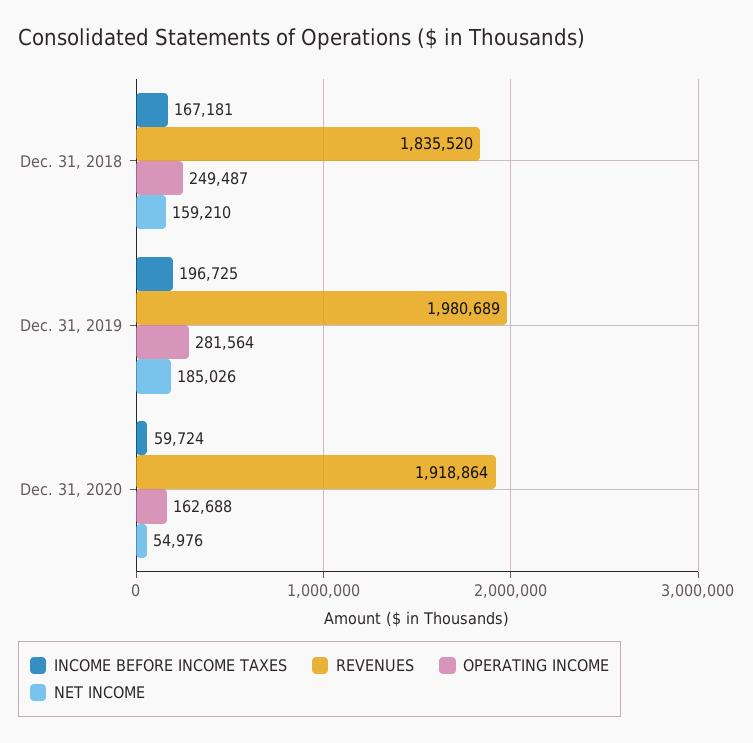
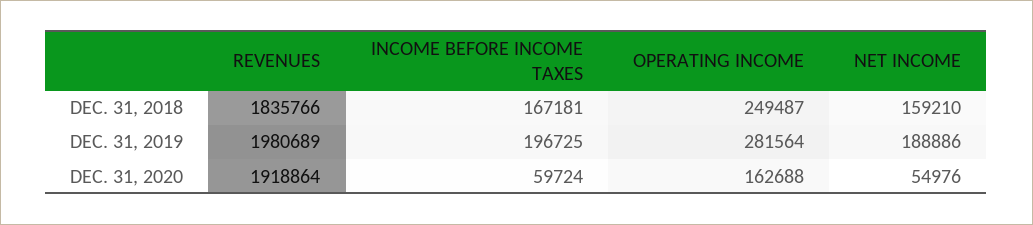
  {
    "INCOME BEFORE INCOME TAXES": {
      "Dec. 31, 2018": 167181,
      "Dec. 31, 2019": 196725,
      "Dec. 31, 2020": 59724
    },
    "REVENUES": {
-     "Dec. 31, 2018": 1835520,
+     "Dec. 31, 2018": 1835766,
      "Dec. 31, 2019": 1980689,
      "Dec. 31, 2020": 1918864
    },
    "OPERATING INCOME": {
      "Dec. 31, 2018": 249487,
      "Dec. 31, 2019": 281564,
      "Dec. 31, 2020": 162688
    },
    "NET INCOME": {
      "Dec. 31, 2018": 159210,
-     "Dec. 31, 2019": 185026,
+     "Dec. 31, 2019": 188886,
      "Dec. 31, 2020": 54976
    }
  }

